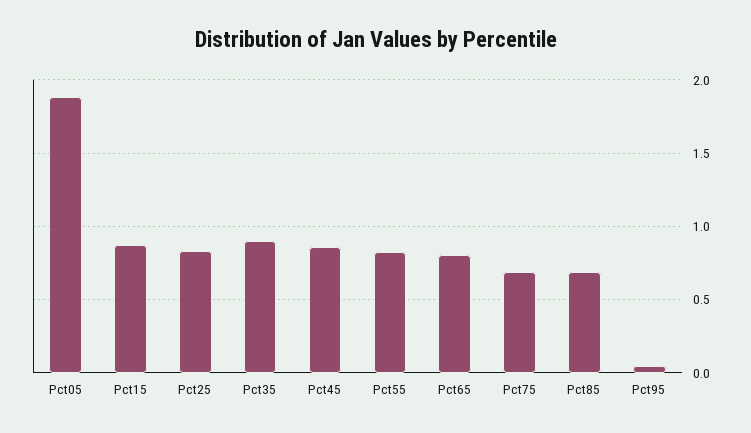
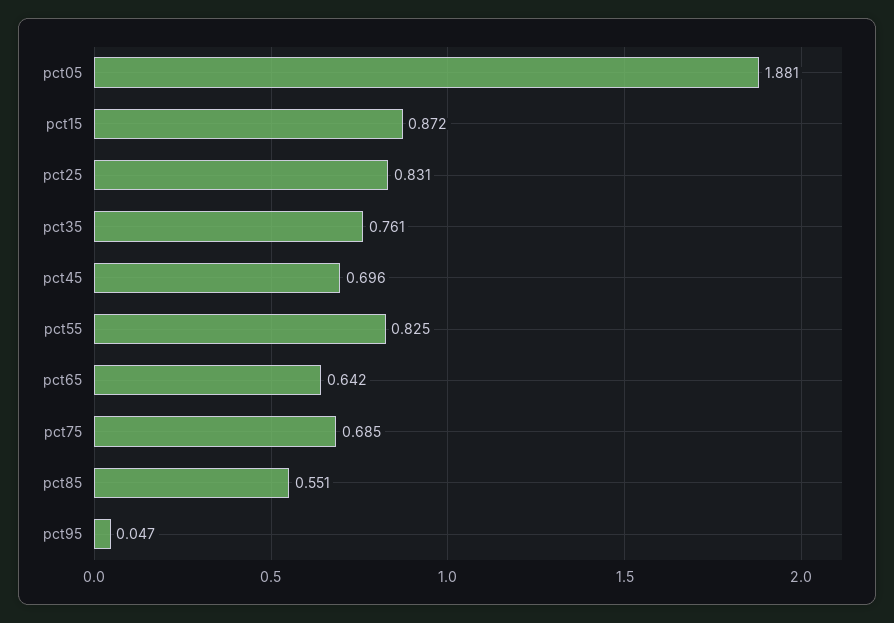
  {
    "Pct05": 1.881,
    "Pct15": 0.872,
    "Pct25": 0.831,
-   "Pct35": 0.9,
+   "Pct35": 0.761,
-   "Pct45": 0.85,
+   "Pct45": 0.696,
    "Pct55": 0.825,
-   "Pct65": 0.8,
+   "Pct65": 0.642,
    "Pct75": 0.685,
-   "Pct85": 0.7,
+   "Pct85": 0.551,
    "Pct95": 0.047
  }

